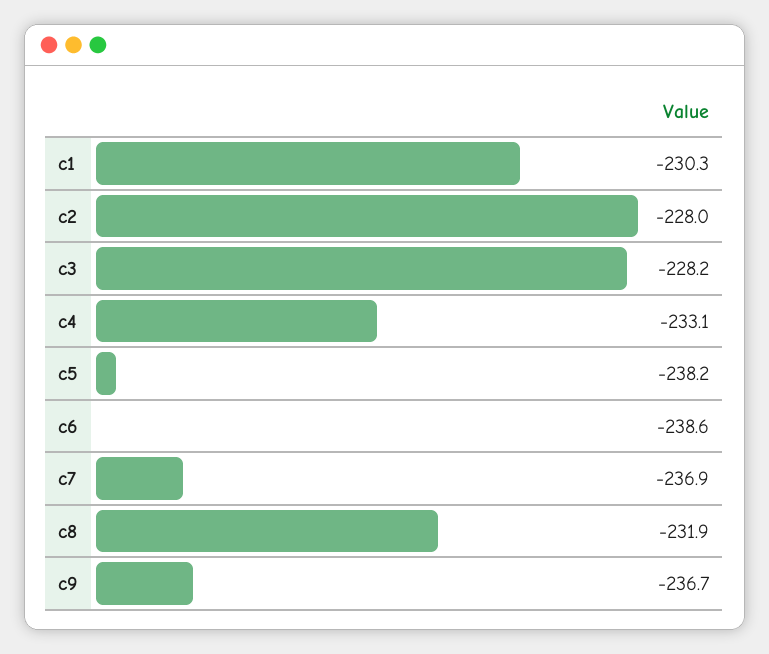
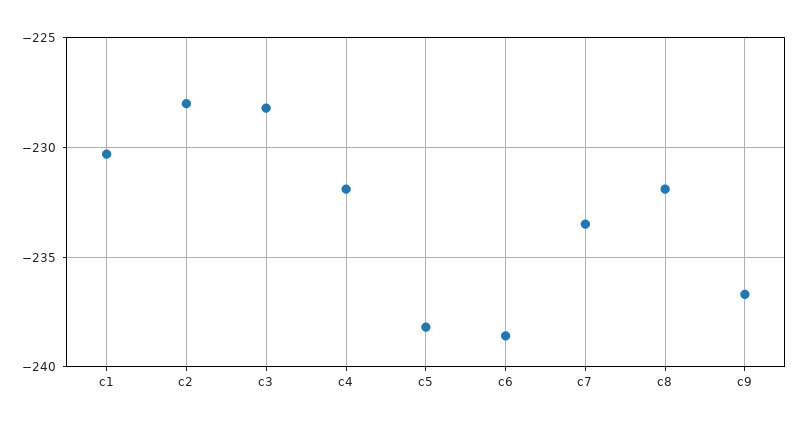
  {
    "c1": -230.3,
    "c2": -228,
    "c3": -228.2,
-   "c4": -233.1,
+   "c4": -232,
    "c5": -238.2,
    "c6": -238.6,
-   "c7": -236.9,
+   "c7": -233.5,
    "c8": -231.9,
    "c9": -236.7
  }

